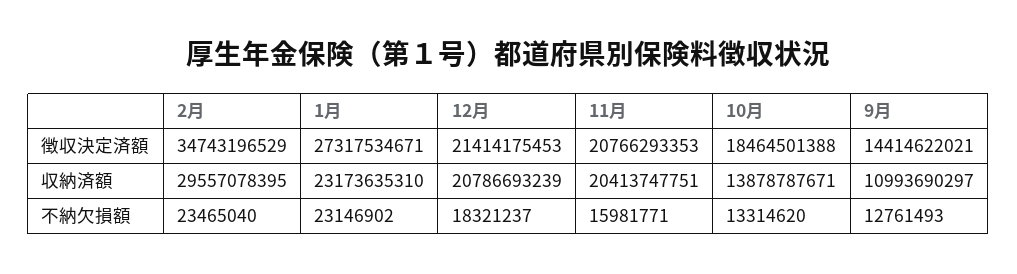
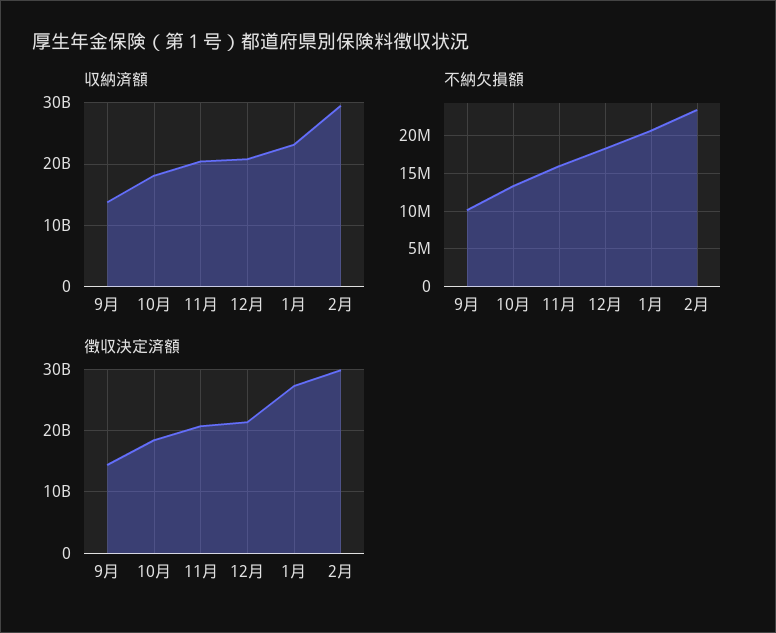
  {
    "徴収決定済額": {
-     "2月": 34743196529,
+     "2月": 30000000000,
      "1月": 27317534671,
      "12月": 21414175453,
      "11月": 20766293353,
      "10月": 18464501388,
      "9月": 14414622021
    },
    "収納済額": {
      "2月": 29557078395,
      "1月": 23173635310,
      "12月": 20786693239,
      "11月": 20413747751,
-     "10月": 13878787671,
+     "10月": 18000000000,
-     "9月": 10993690297
+     "9月": 14000000000
    },
    "不納欠損額": {
      "2月": 23465040,
-     "1月": 23146902,
+     "1月": 21000000,
      "12月": 18321237,
      "11月": 15981771,
      "10月": 13314620,
-     "9月": 12761493
+     "9月": 10000000
    }
  }

